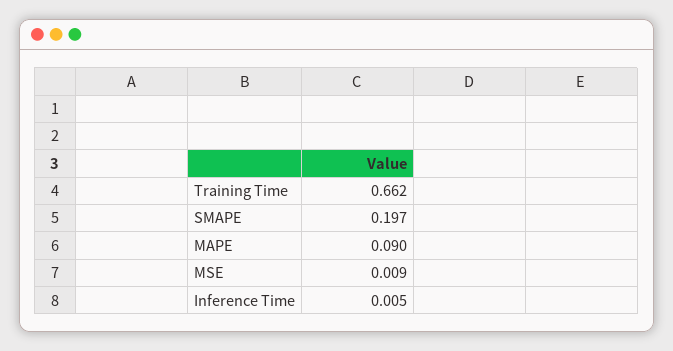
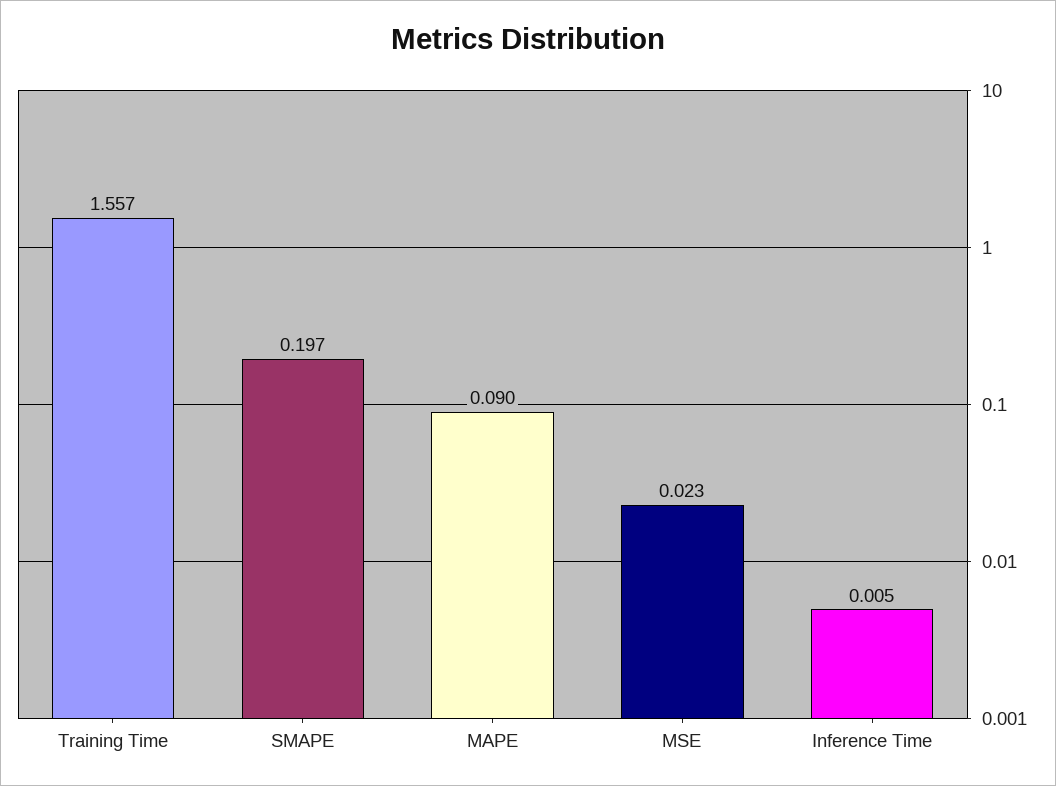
  {
-   "Training Time": 0.662,
+   "Training Time": 1.557,
    "SMAPE": 0.197,
    "MAPE": 0.09,
-   "MSE": 0.009,
+   "MSE": 0.023,
    "Inference Time": 0.005
  }

